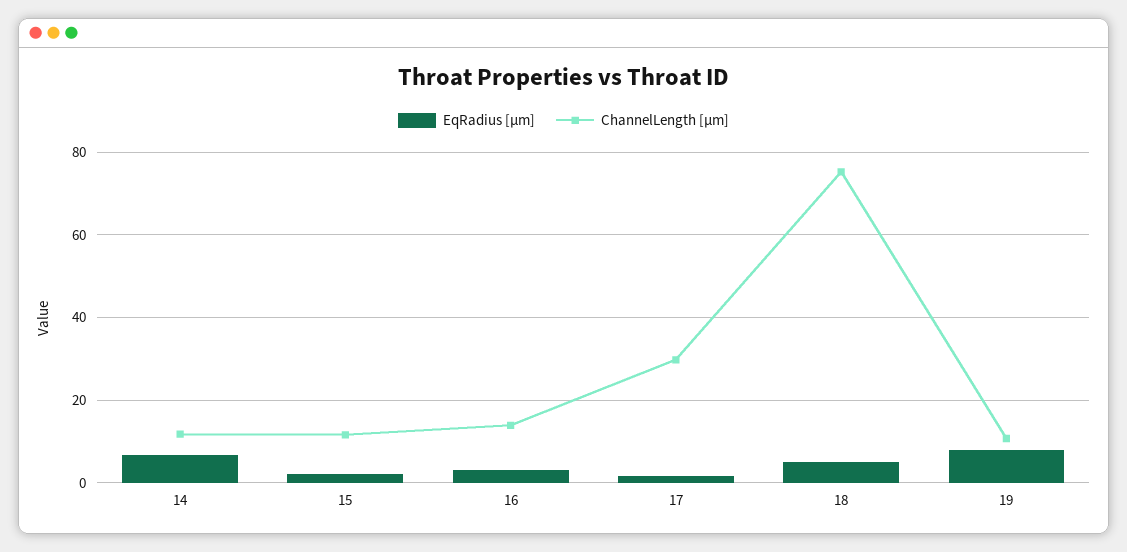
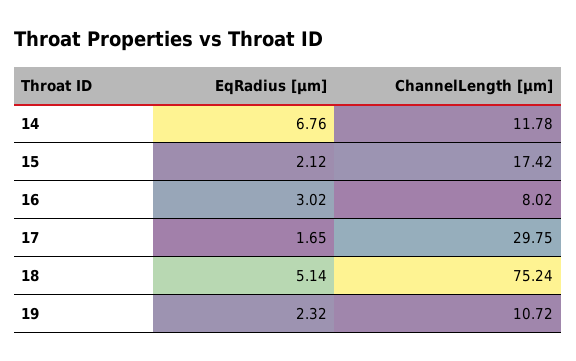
  {
    "EqRadius [µm]": {
      "14": 6.76,
      "15": 2.12,
      "16": 3.02,
      "17": 1.65,
      "18": 5.14,
-     "19": 8
+     "19": 2.32
    },
    "ChannelLength [µm]": {
      "14": 11.78,
-     "15": 12,
+     "15": 17.42,
-     "16": 14,
+     "16": 8.02,
      "17": 29.75,
      "18": 75.24,
      "19": 10.72
    }
  }

